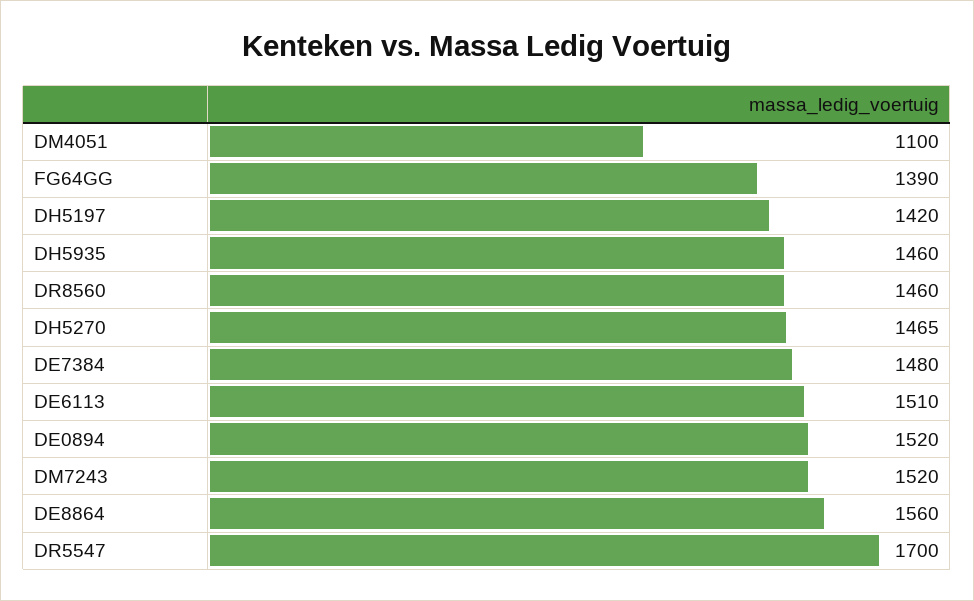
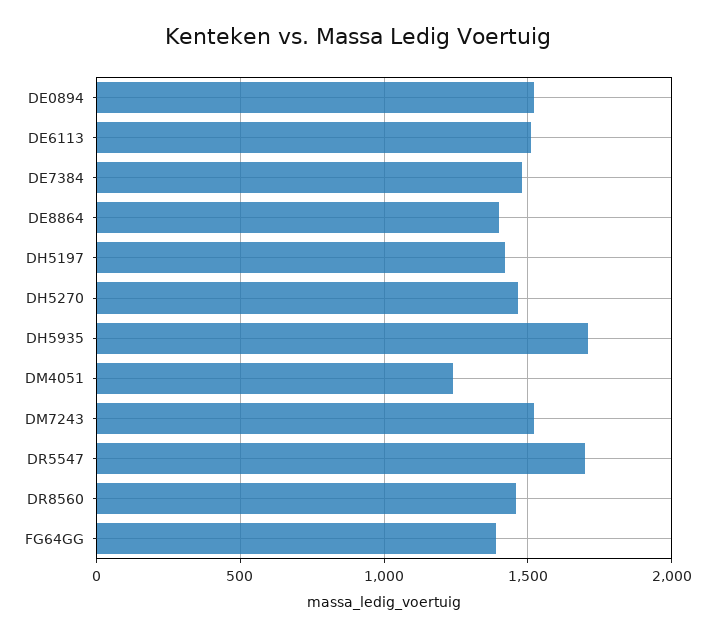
  {
-   "DM4051": 1100,
+   "DM4051": 1250,
    "FG64GG": 1390,
    "DH5197": 1420,
-   "DH5935": 1460,
+   "DH5935": 1700,
    "DR8560": 1460,
    "DH5270": 1465,
    "DE7384": 1480,
    "DE6113": 1510,
    "DE0894": 1520,
    "DM7243": 1520,
-   "DE8864": 1560,
+   "DE8864": 1400,
    "DR5547": 1700
  }

